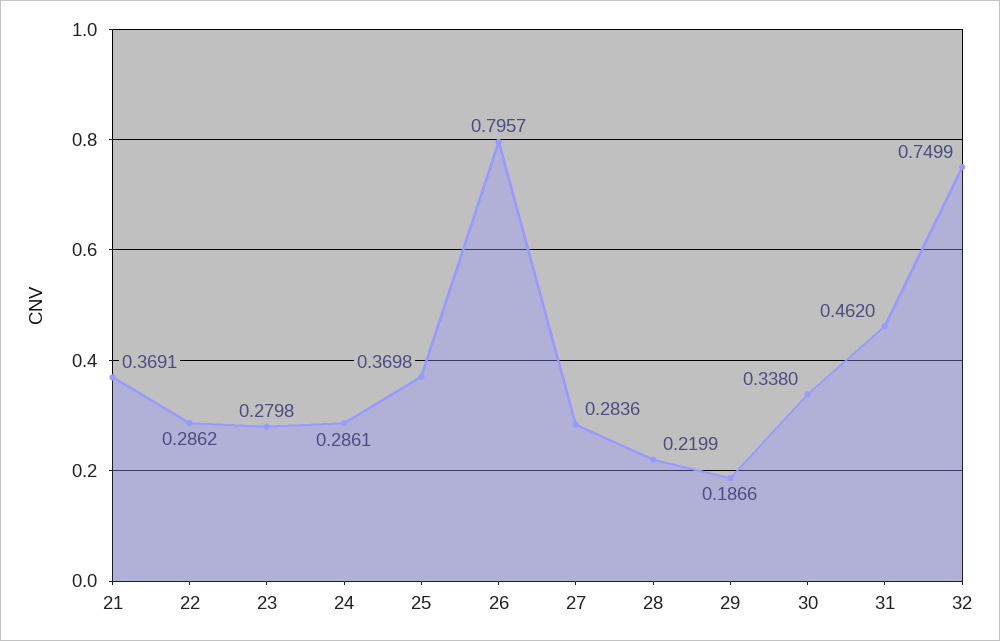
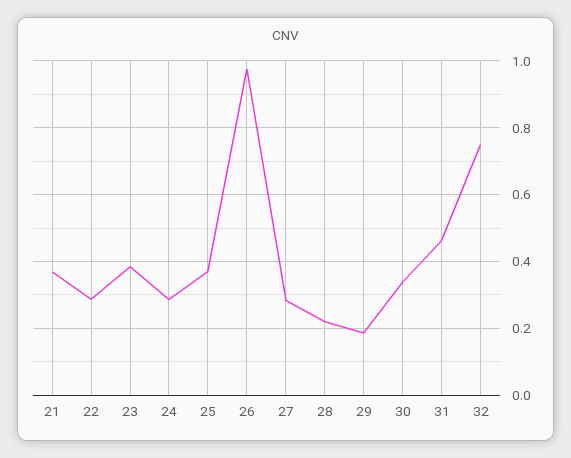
  {
    "21": 0.3691,
    "22": 0.2862,
-   "23": 0.2798,
+   "23": 0.38,
    "24": 0.2861,
    "25": 0.3698,
-   "26": 0.7957,
+   "26": 0.98,
    "27": 0.2836,
    "28": 0.2199,
    "29": 0.1866,
    "30": 0.338,
    "31": 0.462,
    "32": 0.7499
  }

